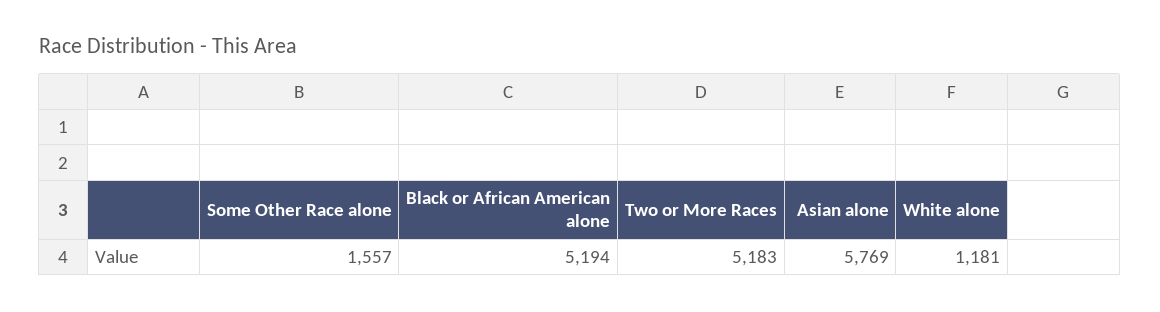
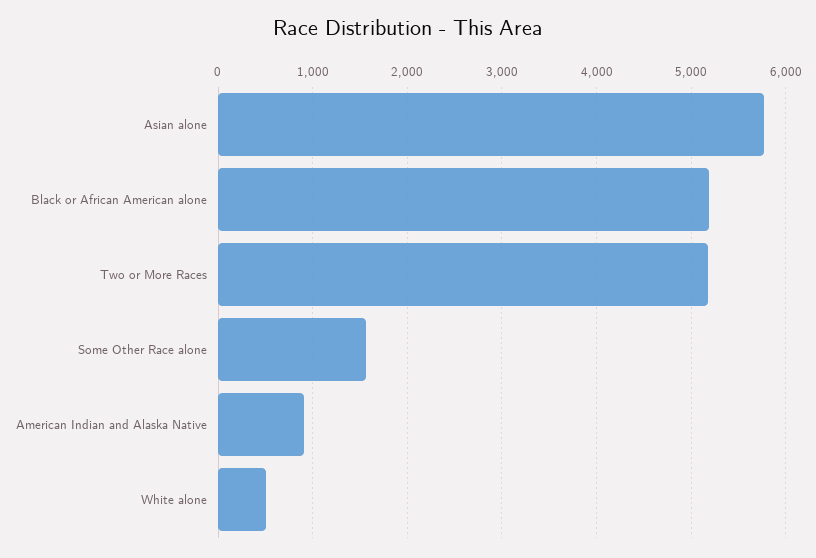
  {
    "Some Other Race alone": 1557,
    "Black or African American alone": 5194,
    "Two or More Races": 5183,
    "Asian alone": 5769,
-   "White alone": 1181
+   "White alone": 500,
+   "American Indian and Alaska Native": 900
  }

